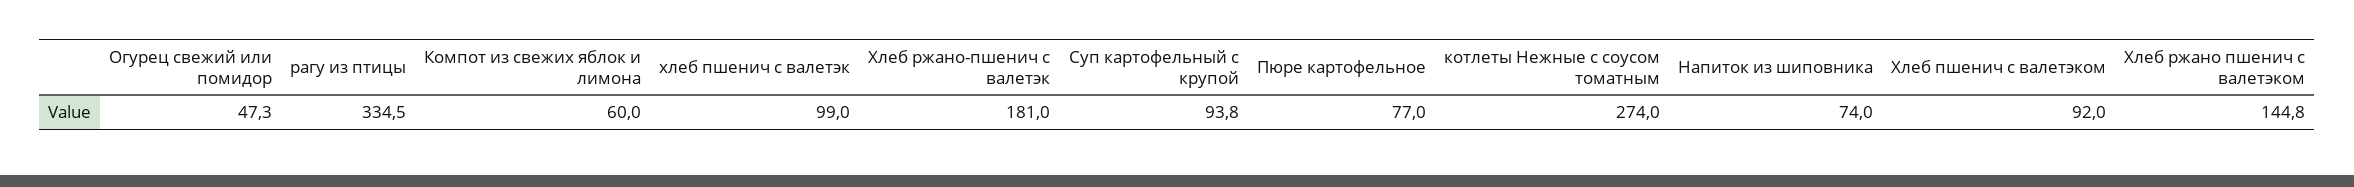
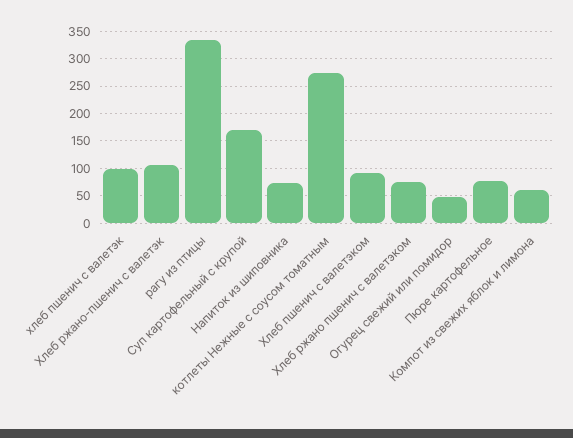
  {
    "Огурец свежий или помидор": 47.3,
    "рагу из птицы": 334.5,
    "Компот из свежих яблок и лимона": 60,
    "хлеб пшенич с валетэк": 99,
-   "Хлеб ржано-пшенич с валетэк": 181,
+   "Хлеб ржано-пшенич с валетэк": 100,
-   "Суп картофельный с крупой": 93.8,
+   "Суп картофельный с крупой": 175,
    "Пюре картофельное": 77,
    "котлеты Нежные с соусом томатным": 274,
    "Напиток из шиповника": 74,
    "Хлеб пшенич с валетэком": 92,
-   "Хлеб ржано пшенич с валетэком": 144.8
+   "Хлеб ржано пшенич с валетэком": 75
  }

